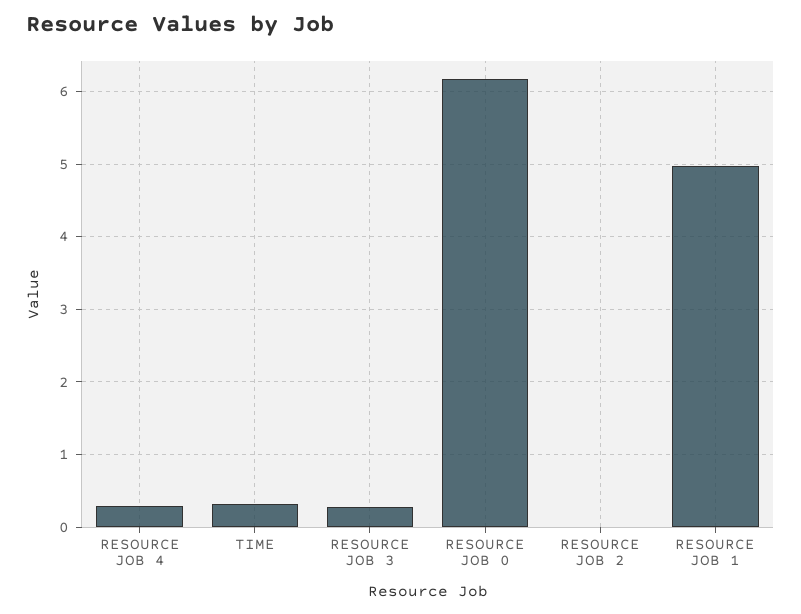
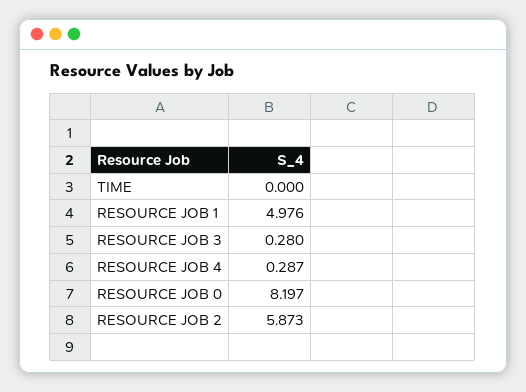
  {
    "RESOURCE JOB 4": 0.287,
-   "TIME": 0.3,
+   "TIME": 0,
    "RESOURCE JOB 3": 0.28,
-   "RESOURCE JOB 0": 6.2,
+   "RESOURCE JOB 0": 8.197,
-   "RESOURCE JOB 2": 0,
+   "RESOURCE JOB 2": 5.873,
    "RESOURCE JOB 1": 4.976
  }

